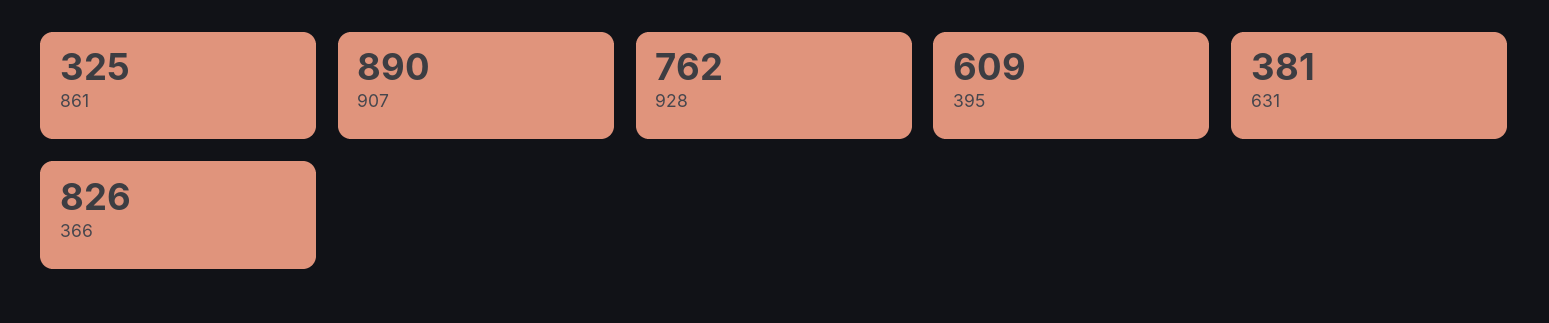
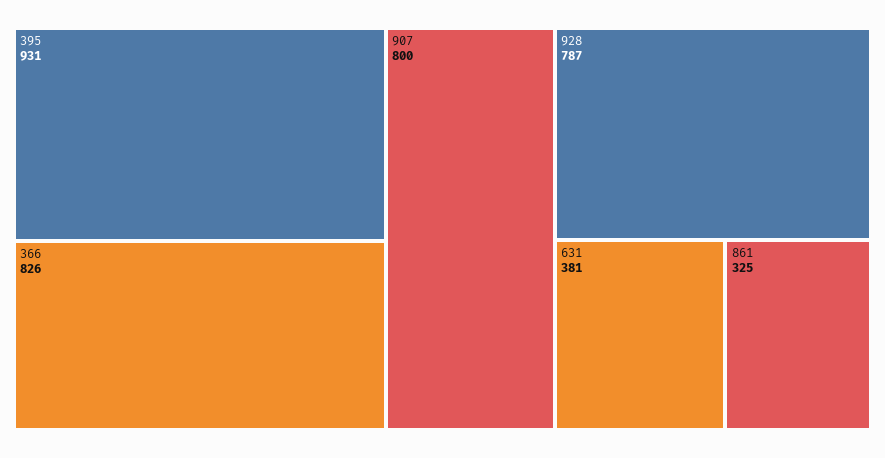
  {
    "861": 325,
-   "907": 890,
+   "907": 800,
-   "928": 762,
+   "928": 787,
-   "395": 609,
+   "395": 931,
    "631": 381,
    "366": 826
  }

